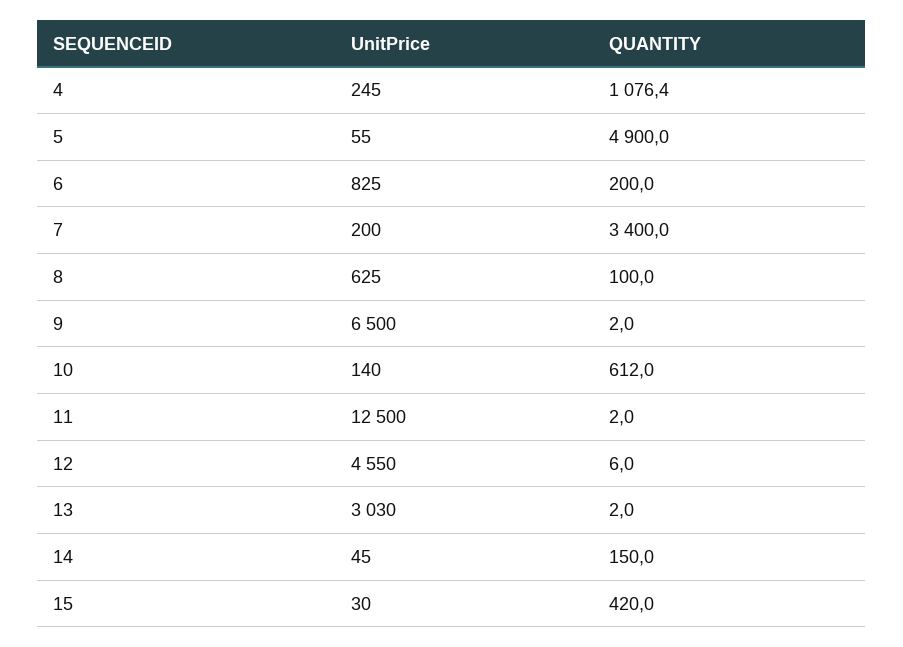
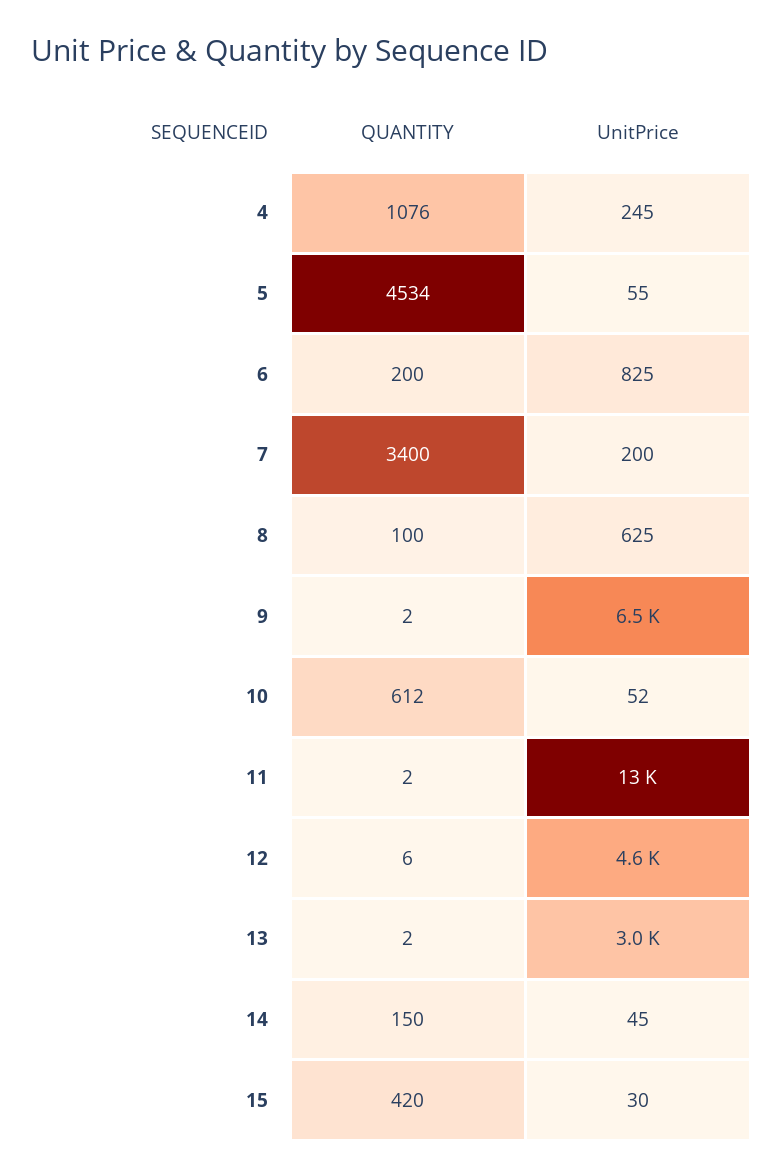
  {
    "UnitPrice": {
      "4": 245,
      "5": 55,
      "6": 825,
      "7": 200,
      "8": 625,
      "9": 6500,
-     "10": 140,
+     "10": 52,
      "11": 12500,
      "12": 4550,
      "13": 3030,
      "14": 45,
      "15": 30
    },
    "QUANTITY": {
      "4": 1076.4,
-     "5": 4900,
+     "5": 4534,
      "6": 200,
      "7": 3400,
      "8": 100,
      "9": 2,
      "10": 612,
      "11": 2,
      "12": 6,
      "13": 2,
      "14": 150,
      "15": 420
    }
  }

